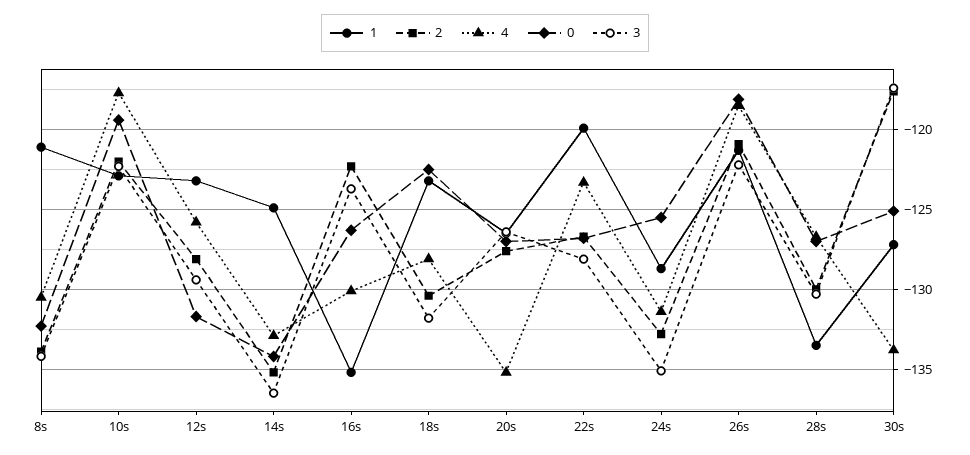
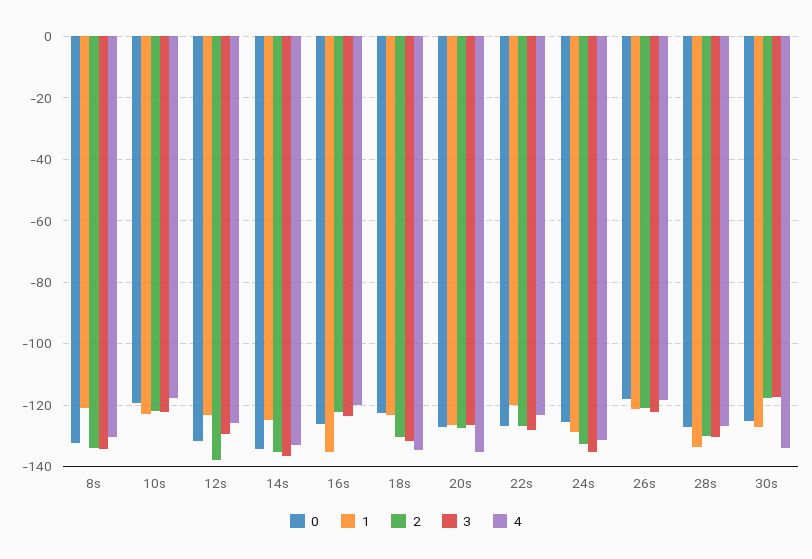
  {
    "1": {
      "8s": -121,
      "10s": -123,
      "12s": -123,
      "14s": -125,
      "16s": -135,
      "18s": -123,
      "20s": -126.5,
      "22s": -120,
      "24s": -128.5,
      "26s": -121.5,
      "28s": -133.5,
      "30s": -127
    },
    "2": {
      "8s": -134,
      "10s": -122,
-     "12s": -128,
+     "12s": -138,
      "14s": -135,
      "16s": -122.5,
      "18s": -130.5,
      "20s": -127.5,
      "22s": -126.5,
      "24s": -133,
      "26s": -121,
      "28s": -130,
      "30s": -117.5
    },
    "4": {
      "8s": -130.5,
      "10s": -117.5,
      "12s": -126,
      "14s": -133,
-     "16s": -130,
+     "16s": -120,
-     "18s": -128,
+     "18s": -134,
      "20s": -135,
      "22s": -123.5,
      "24s": -131.5,
      "26s": -118.5,
      "28s": -126.5,
      "30s": -134
    },
    "0": {
      "8s": -132.5,
      "10s": -119.5,
      "12s": -131.5,
      "14s": -134,
      "16s": -126.5,
      "18s": -122.5,
      "20s": -127,
      "22s": -127,
      "24s": -125.5,
      "26s": -118,
      "28s": -127,
      "30s": -125
    },
    "3": {
      "8s": -134,
      "10s": -122.5,
      "12s": -129.5,
      "14s": -136.5,
      "16s": -123.5,
      "18s": -132,
      "20s": -126.5,
      "22s": -128,
      "24s": -135,
      "26s": -122,
      "28s": -130.5,
      "30s": -117.5
    }
  }

